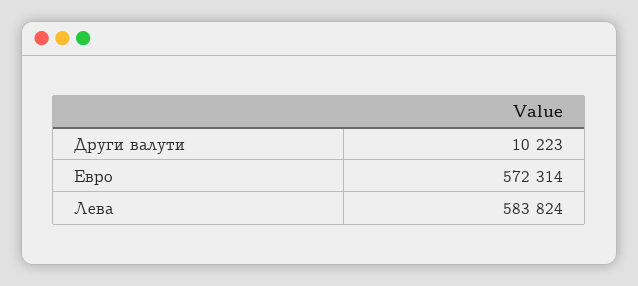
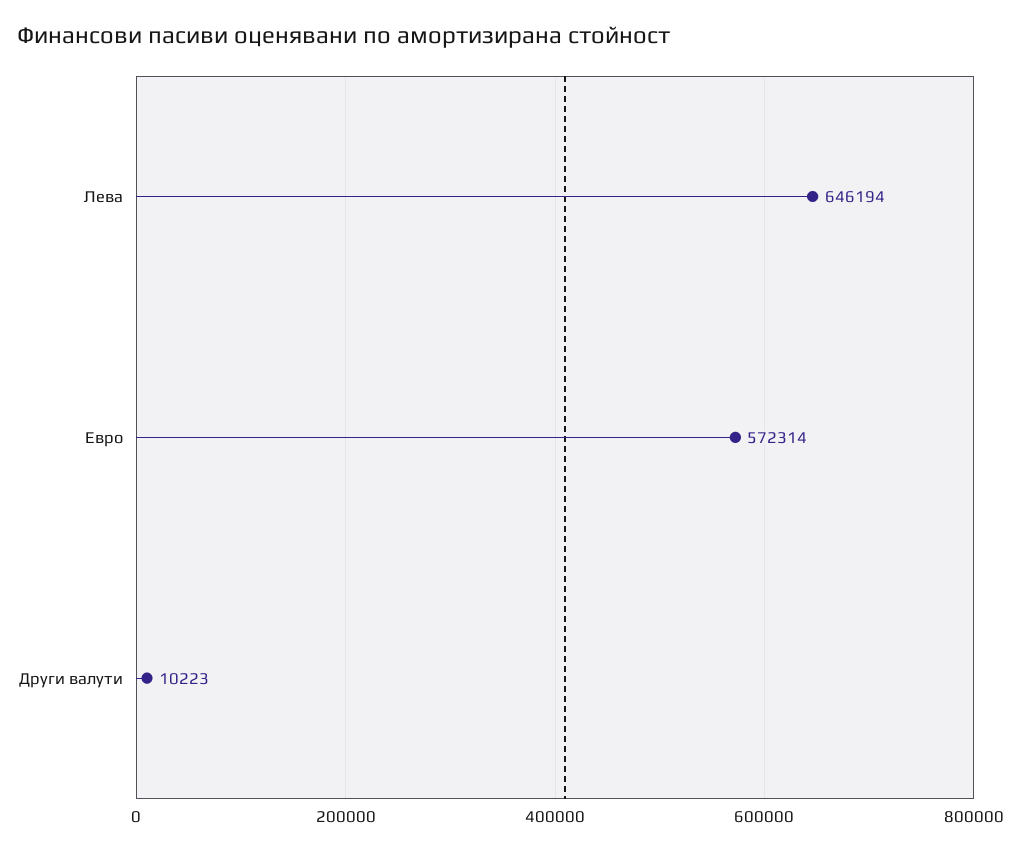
  {
    "Други валути": 10223,
    "Евро": 572314,
-   "Лева": 583824
+   "Лева": 646194
  }

